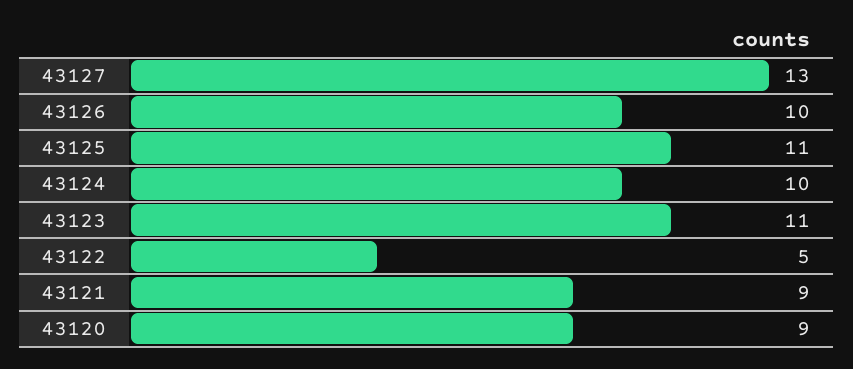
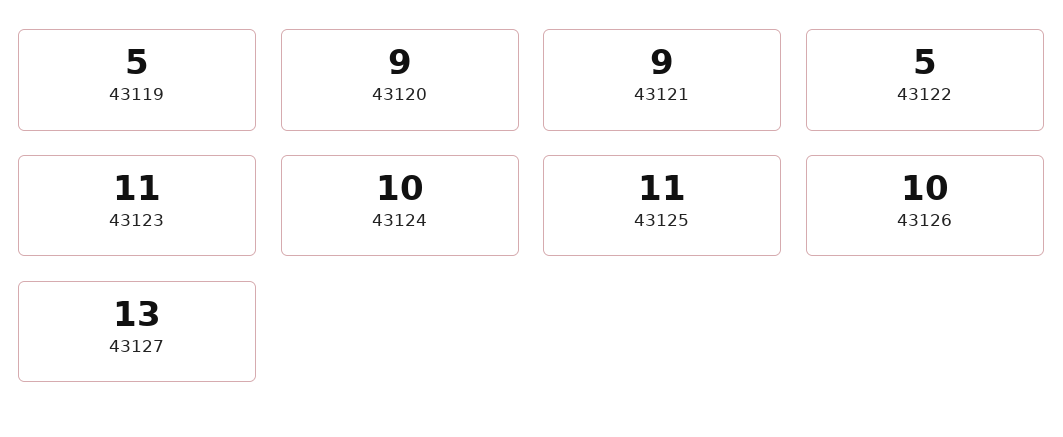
  {
    "43127": 13,
    "43126": 10,
    "43125": 11,
    "43124": 10,
    "43123": 11,
    "43122": 5,
    "43121": 9,
-   "43120": 9
+   "43120": 9,
+   "43119": 5
  }

